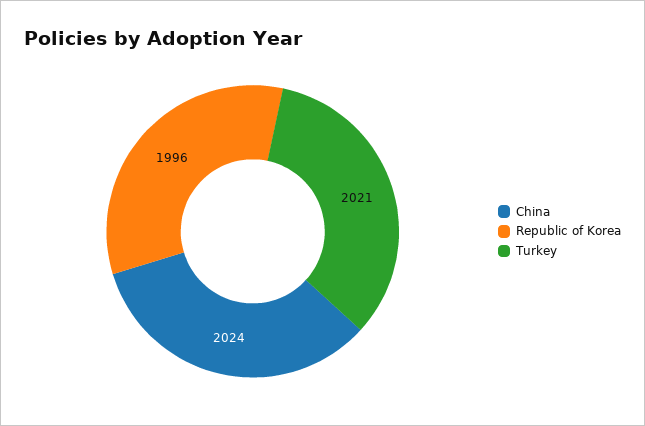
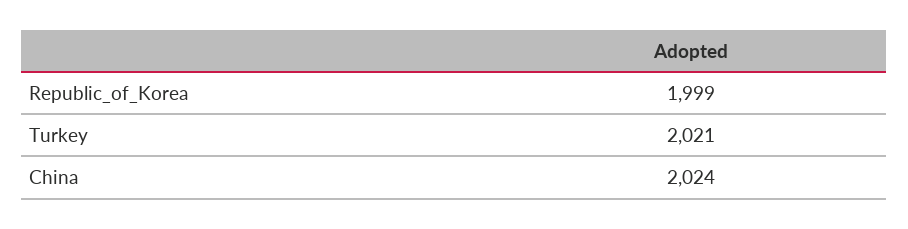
  {
    "China": 2024,
-   "Republic of Korea": 1996,
+   "Republic of Korea": 1999,
    "Turkey": 2021
  }

